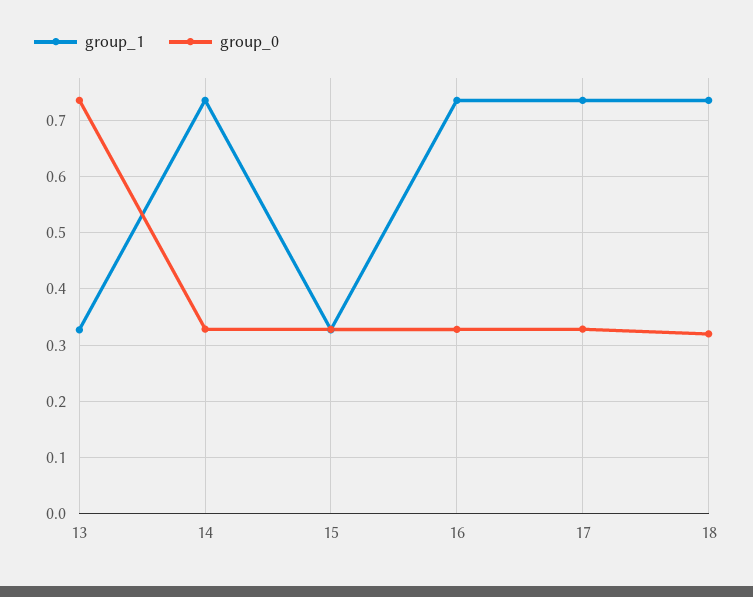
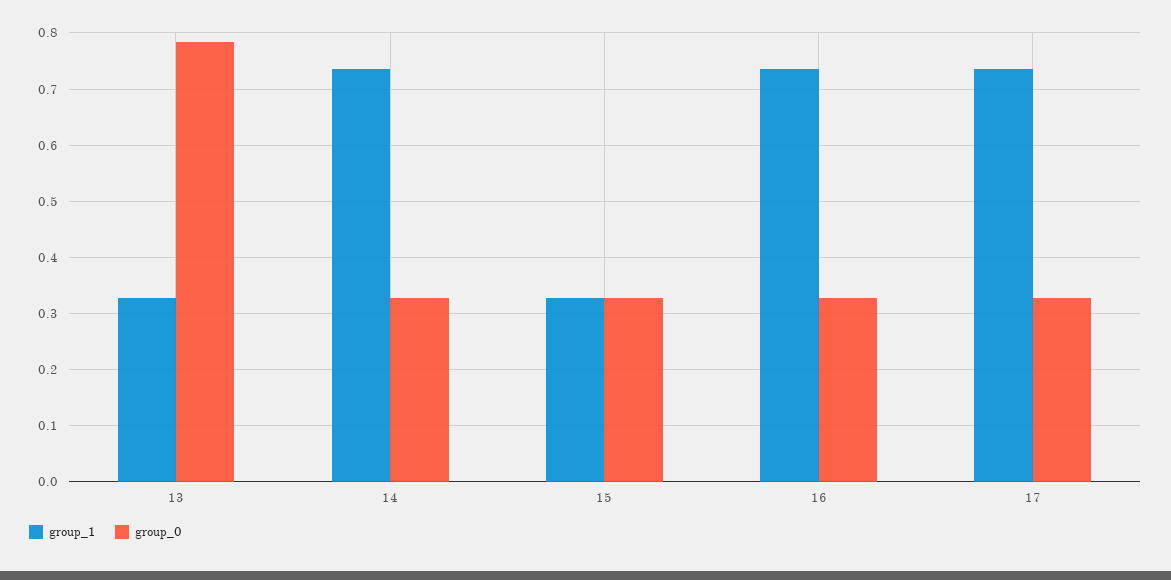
  {
    "group_1": {
      "13": 0.32,
      "14": 0.74,
      "15": 0.32,
      "16": 0.74,
-     "17": 0.74,
+     "17": 0.74
-     "18": 0.74
    },
    "group_0": {
-     "13": 0.74,
+     "13": 0.78,
      "14": 0.32,
      "15": 0.32,
      "16": 0.32,
-     "17": 0.32,
+     "17": 0.32
-     "18": 0.32
    }
  }

